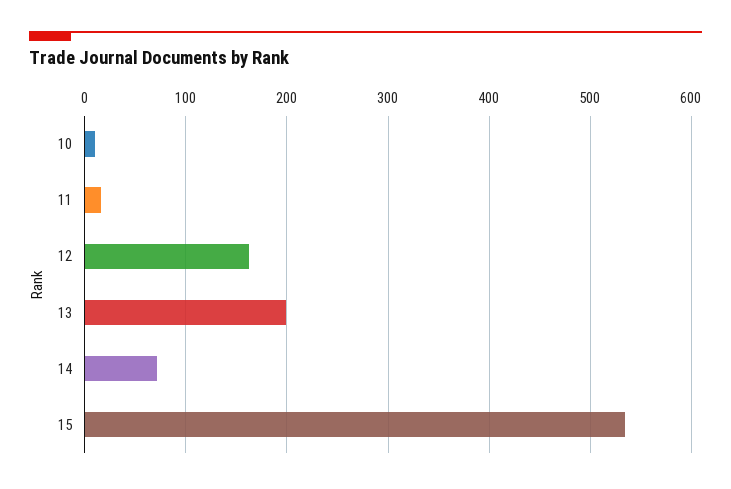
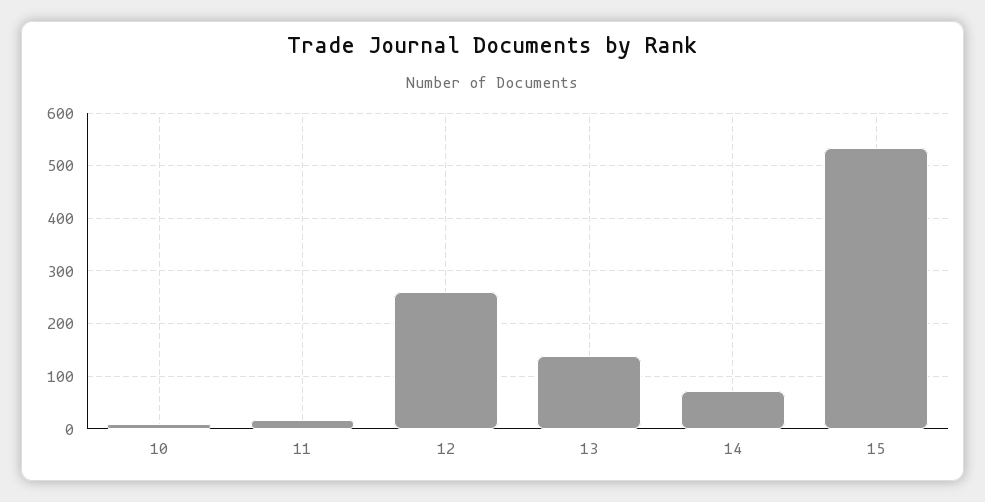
  {
    "10": 10,
    "11": 20,
-   "12": 160,
+   "12": 260,
-   "13": 200,
+   "13": 140,
    "14": 70,
    "15": 530
  }

